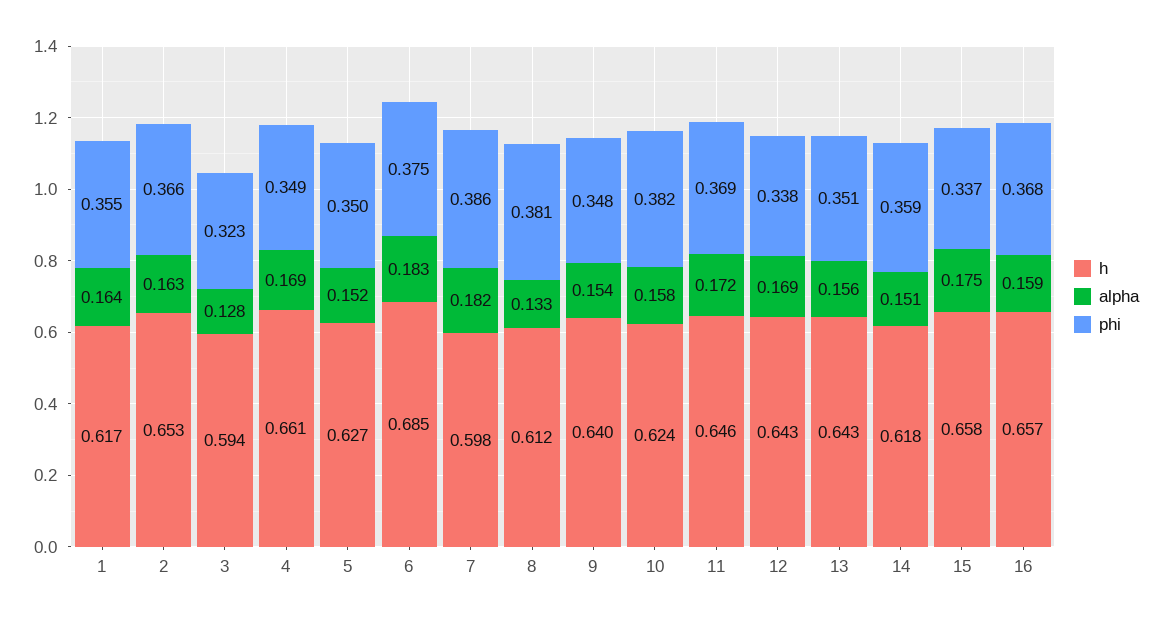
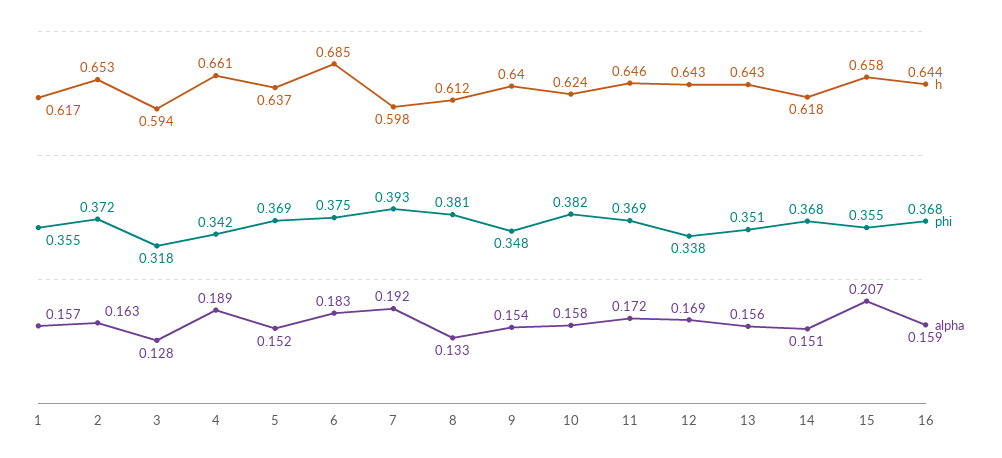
  {
    "h": {
      "1": 0.617,
      "2": 0.653,
      "3": 0.594,
      "4": 0.661,
-     "5": 0.627,
+     "5": 0.637,
      "6": 0.685,
      "7": 0.598,
      "8": 0.612,
      "9": 0.64,
      "10": 0.624,
      "11": 0.646,
      "12": 0.643,
      "13": 0.643,
      "14": 0.618,
      "15": 0.658,
-     "16": 0.657
+     "16": 0.644
    },
    "alpha": {
-     "1": 0.164,
+     "1": 0.157,
      "2": 0.163,
      "3": 0.128,
-     "4": 0.169,
+     "4": 0.189,
      "5": 0.152,
      "6": 0.183,
-     "7": 0.182,
+     "7": 0.192,
      "8": 0.133,
      "9": 0.154,
      "10": 0.158,
      "11": 0.172,
      "12": 0.169,
      "13": 0.156,
      "14": 0.151,
-     "15": 0.175,
+     "15": 0.207,
      "16": 0.159
    },
    "phi": {
      "1": 0.355,
-     "2": 0.366,
+     "2": 0.372,
-     "3": 0.323,
+     "3": 0.318,
-     "4": 0.349,
+     "4": 0.342,
-     "5": 0.35,
+     "5": 0.369,
      "6": 0.375,
-     "7": 0.386,
+     "7": 0.393,
      "8": 0.381,
      "9": 0.348,
      "10": 0.382,
      "11": 0.369,
      "12": 0.338,
      "13": 0.351,
-     "14": 0.359,
+     "14": 0.368,
-     "15": 0.337,
+     "15": 0.355,
      "16": 0.368
    }
  }

